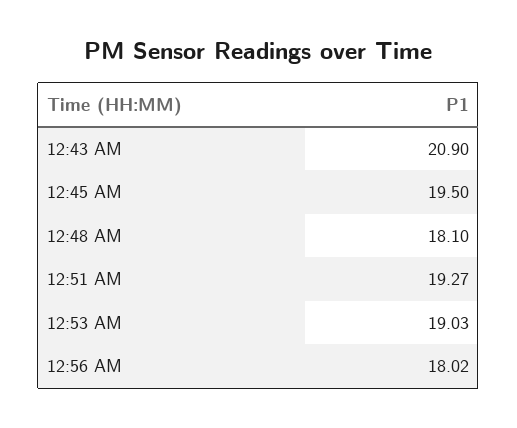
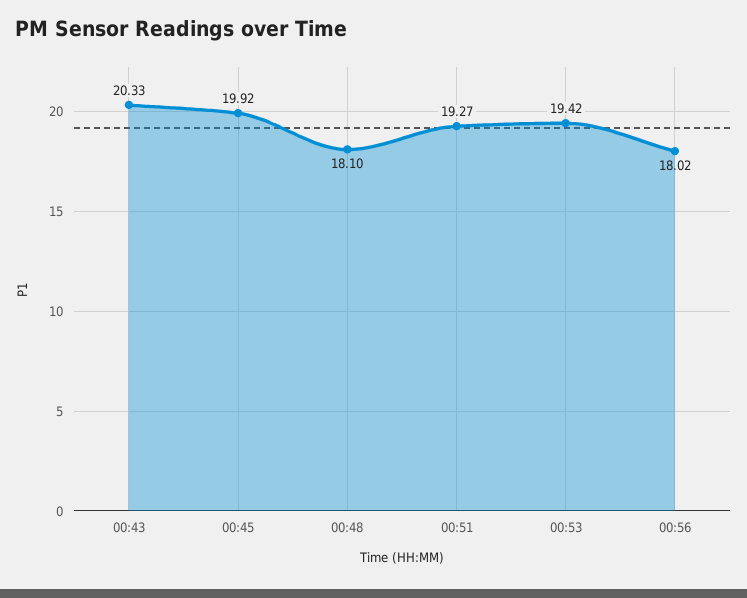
  {
-   "12:43 AM": 20.9,
+   "12:43 AM": 20.33,
-   "12:45 AM": 19.5,
+   "12:45 AM": 19.92,
    "12:48 AM": 18.1,
    "12:51 AM": 19.27,
-   "12:53 AM": 19.03,
+   "12:53 AM": 19.42,
    "12:56 AM": 18.02
  }

